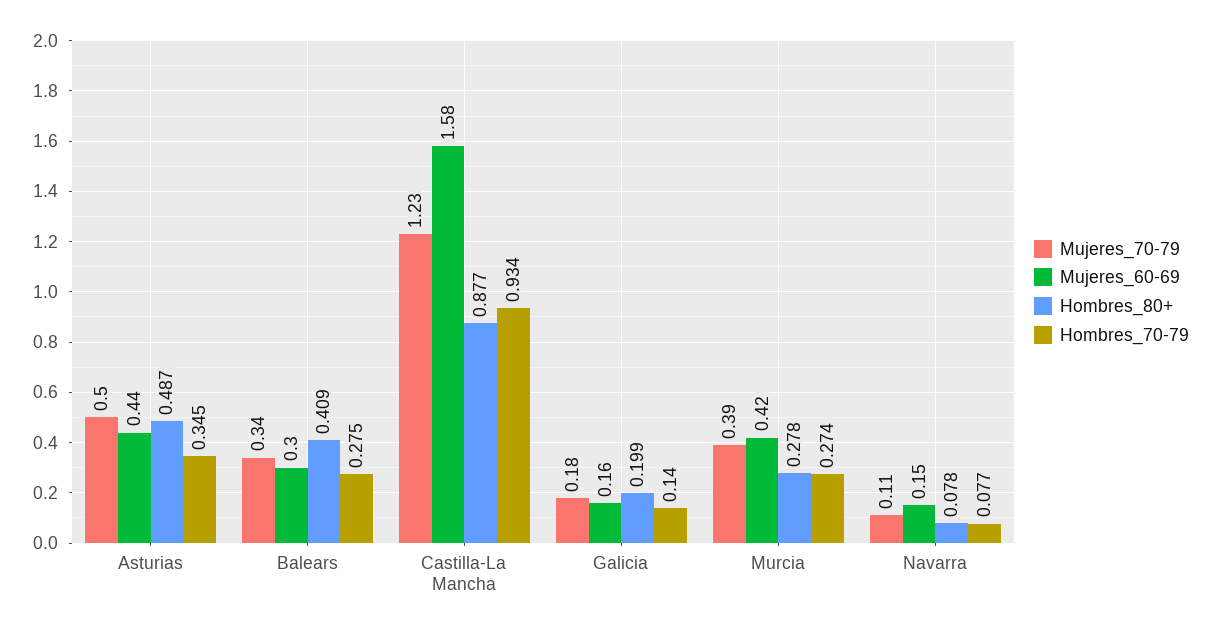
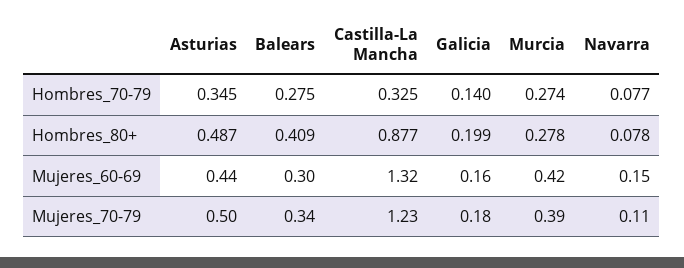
  {
    "Mujeres_70-79": {
      "Asturias": 0.5,
      "Balears": 0.34,
      "Castilla-La Mancha": 1.23,
      "Galicia": 0.18,
      "Murcia": 0.39,
      "Navarra": 0.11
    },
    "Mujeres_60-69": {
      "Asturias": 0.44,
      "Balears": 0.3,
-     "Castilla-La Mancha": 1.58,
+     "Castilla-La Mancha": 1.32,
      "Galicia": 0.16,
      "Murcia": 0.42,
      "Navarra": 0.15
    },
    "Hombres_80+": {
      "Asturias": 0.487,
      "Balears": 0.409,
      "Castilla-La Mancha": 0.877,
      "Galicia": 0.199,
      "Murcia": 0.278,
      "Navarra": 0.078
    },
    "Hombres_70-79": {
      "Asturias": 0.345,
      "Balears": 0.275,
-     "Castilla-La Mancha": 0.934,
+     "Castilla-La Mancha": 0.325,
      "Galicia": 0.14,
      "Murcia": 0.274,
      "Navarra": 0.077
    }
  }

